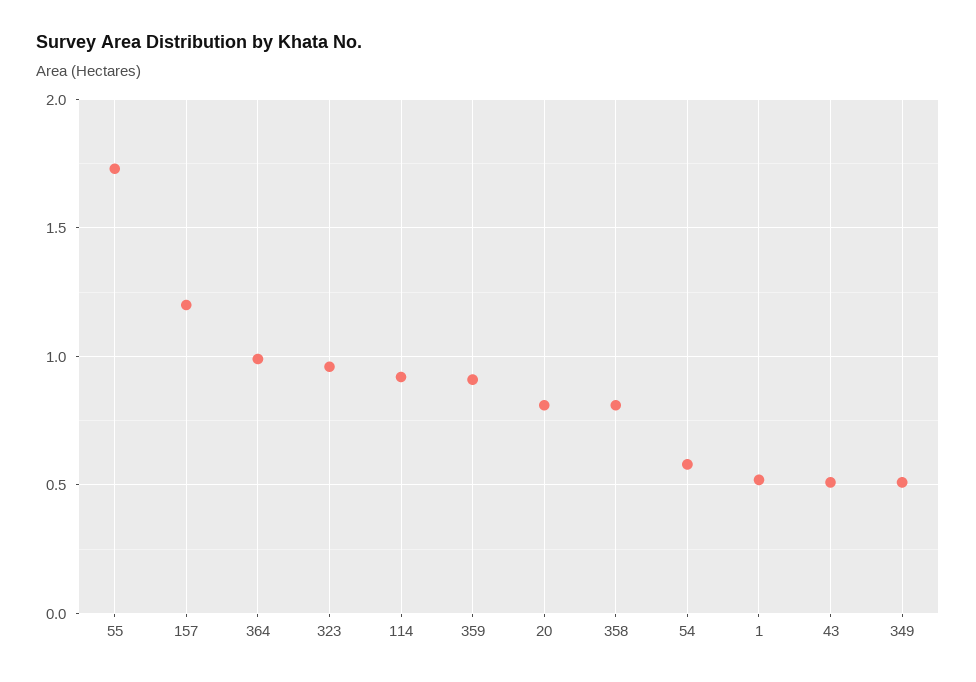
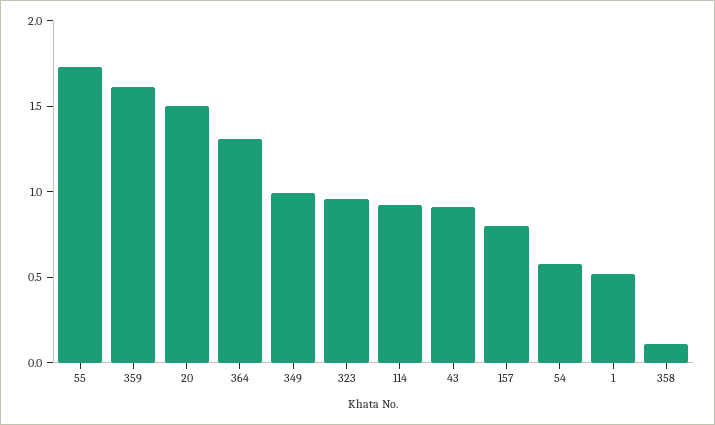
  {
    "55": 1.75,
-   "157": 1.2,
+   "157": 0.8,
-   "364": 1,
+   "364": 1.3,
    "323": 0.95,
    "114": 0.9,
-   "359": 0.9,
+   "359": 1.6,
-   "20": 0.8,
+   "20": 1.5,
-   "358": 0.8,
+   "358": 0.1,
    "54": 0.6,
    "1": 0.5,
-   "43": 0.5,
+   "43": 0.9,
-   "349": 0.5
+   "349": 1
  }

